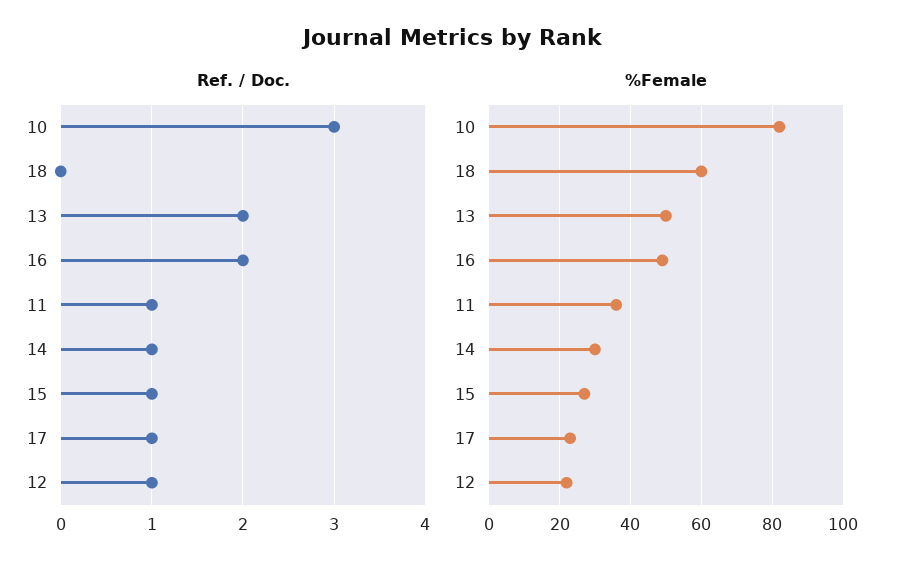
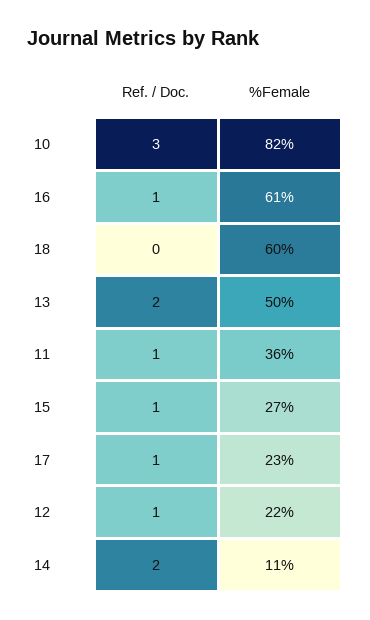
  {
    "Ref. / Doc.": {
      "10": 3,
      "18": 0,
      "13": 2,
-     "16": 2,
+     "16": 1,
      "11": 1,
-     "14": 1,
+     "14": 2,
      "15": 1,
      "17": 1,
      "12": 1
    },
    "%Female": {
      "10": 82,
      "18": 60,
      "13": 50,
-     "16": 50,
+     "16": 61,
      "11": 36,
-     "14": 30,
+     "14": 11,
      "15": 27,
      "17": 23,
      "12": 22
    }
  }

